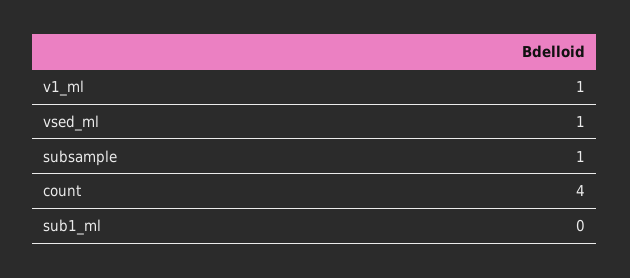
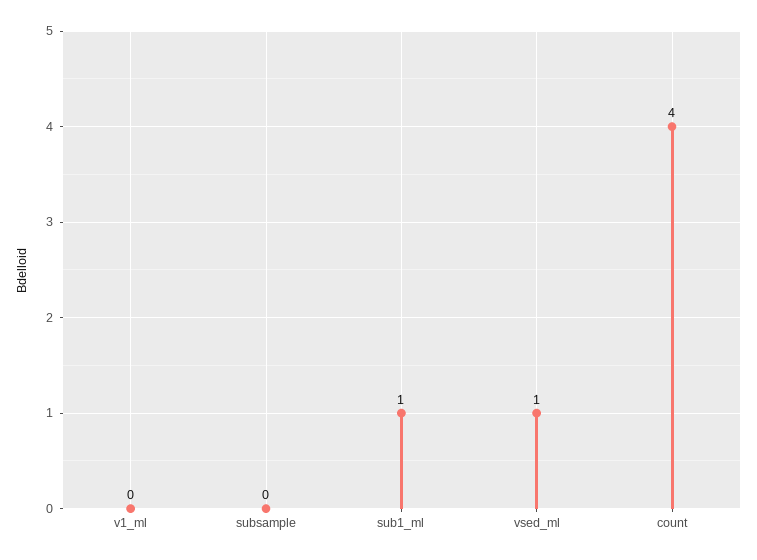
  {
-   "v1_ml": 1,
+   "v1_ml": 0,
    "vsed_ml": 1,
-   "subsample": 1,
+   "subsample": 0,
    "count": 4,
-   "sub1_ml": 0
+   "sub1_ml": 1
  }

